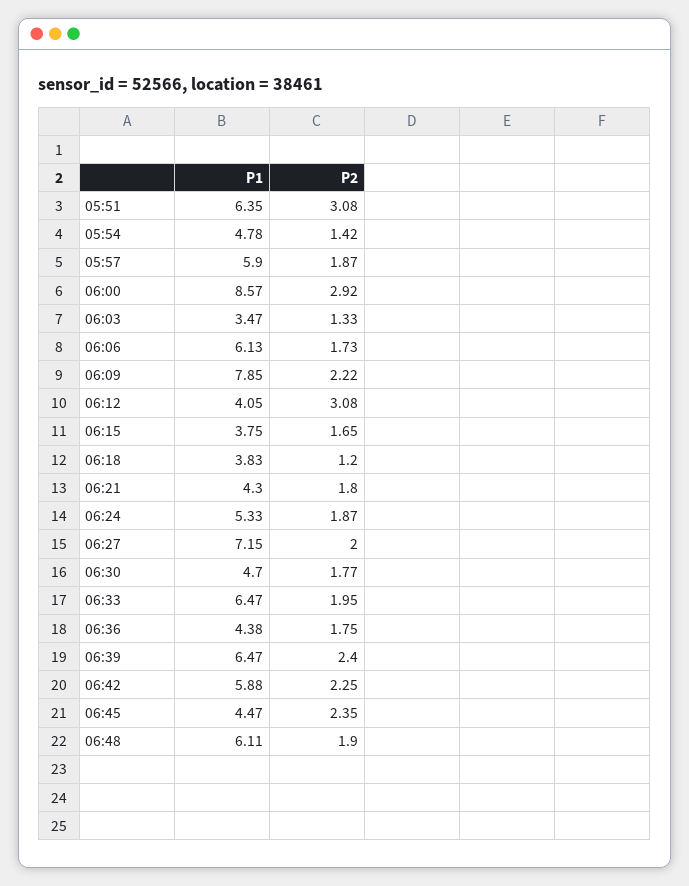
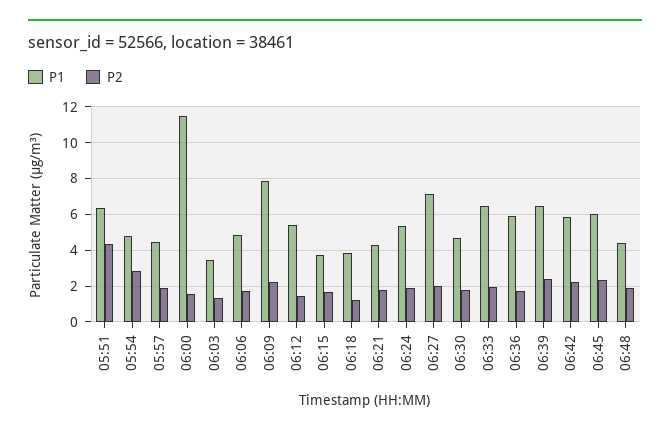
  {
    "P1": {
      "05:51": 6.35,
      "05:54": 4.78,
-     "05:57": 5.9,
+     "05:57": 4.5,
-     "06:00": 8.57,
+     "06:00": 11.5,
      "06:03": 3.47,
-     "06:06": 6.13,
+     "06:06": 5,
      "06:09": 7.85,
-     "06:12": 4.05,
+     "06:12": 5.5,
      "06:15": 3.75,
      "06:18": 3.83,
      "06:21": 4.3,
      "06:24": 5.33,
      "06:27": 7.15,
      "06:30": 4.7,
      "06:33": 6.47,
-     "06:36": 4.38,
+     "06:36": 6,
      "06:39": 6.47,
      "06:42": 5.88,
-     "06:45": 4.47,
+     "06:45": 6,
-     "06:48": 6.11
+     "06:48": 4.5
    },
    "P2": {
-     "05:51": 3.08,
+     "05:51": 4.5,
-     "05:54": 1.42,
+     "05:54": 3,
      "05:57": 1.87,
-     "06:00": 2.92,
+     "06:00": 1.5,
      "06:03": 1.33,
      "06:06": 1.73,
      "06:09": 2.22,
-     "06:12": 3.08,
+     "06:12": 1.5,
      "06:15": 1.65,
      "06:18": 1.2,
      "06:21": 1.8,
      "06:24": 1.87,
      "06:27": 2,
      "06:30": 1.77,
      "06:33": 1.95,
      "06:36": 1.75,
      "06:39": 2.4,
      "06:42": 2.25,
      "06:45": 2.35,
      "06:48": 1.9
    }
  }

